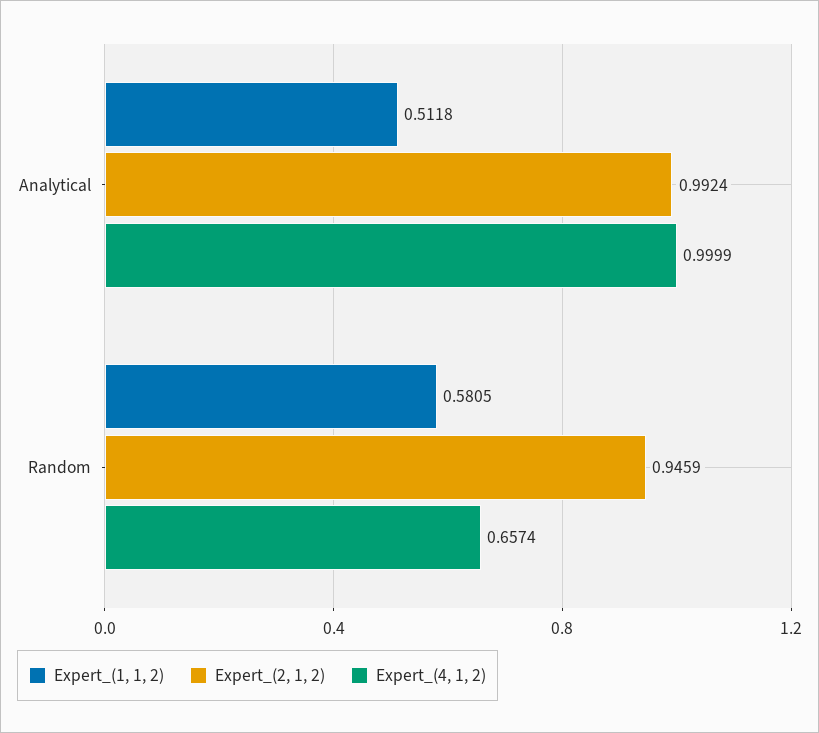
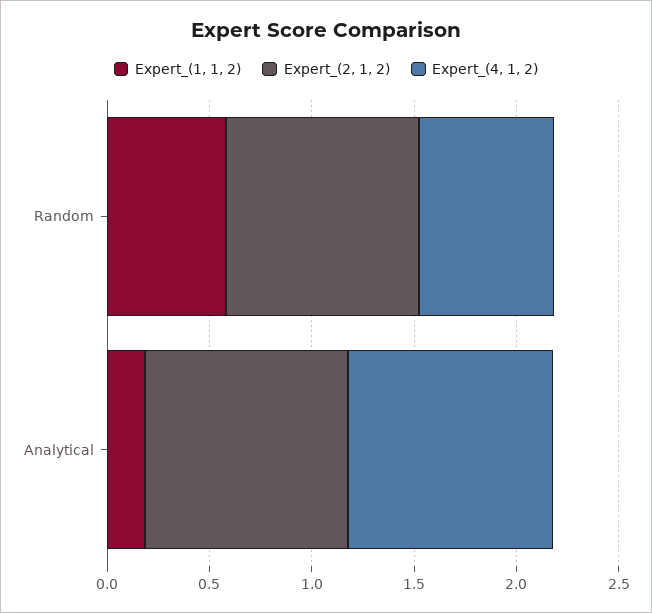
  {
    "Expert_(1, 1, 2)": {
-     "Analytical": 0.5118,
+     "Analytical": 0.2,
      "Random": 0.5805
    },
    "Expert_(2, 1, 2)": {
      "Analytical": 0.9924,
      "Random": 0.9459
    },
    "Expert_(4, 1, 2)": {
      "Analytical": 0.9999,
      "Random": 0.6574
    }
  }

